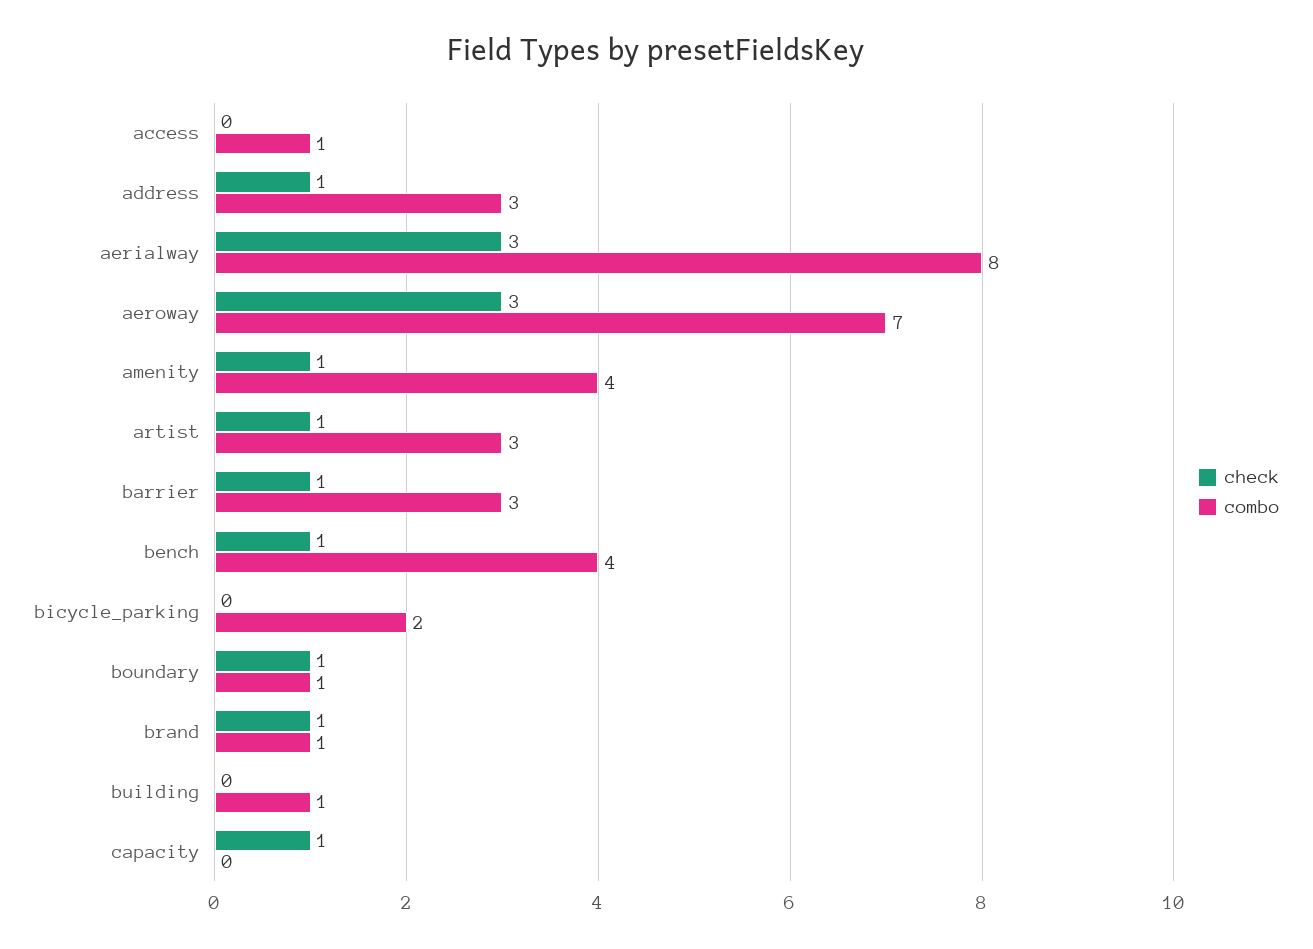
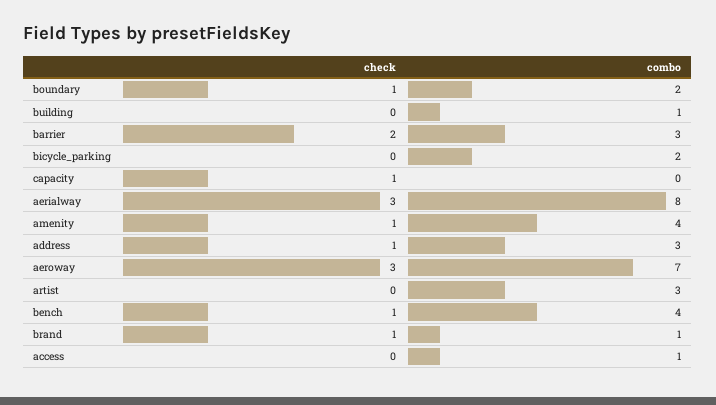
  {
    "check": {
      "access": 0,
      "address": 1,
      "aerialway": 3,
      "aeroway": 3,
      "amenity": 1,
-     "artist": 1,
+     "artist": 0,
-     "barrier": 1,
+     "barrier": 2,
      "bench": 1,
      "bicycle_parking": 0,
      "boundary": 1,
      "brand": 1,
      "building": 0,
      "capacity": 1
    },
    "combo": {
      "access": 1,
      "address": 3,
      "aerialway": 8,
      "aeroway": 7,
      "amenity": 4,
      "artist": 3,
      "barrier": 3,
      "bench": 4,
      "bicycle_parking": 2,
-     "boundary": 1,
+     "boundary": 2,
      "brand": 1,
      "building": 1,
      "capacity": 0
    }
  }

